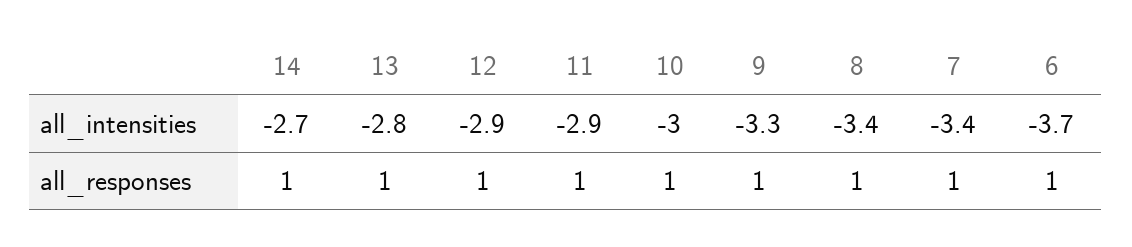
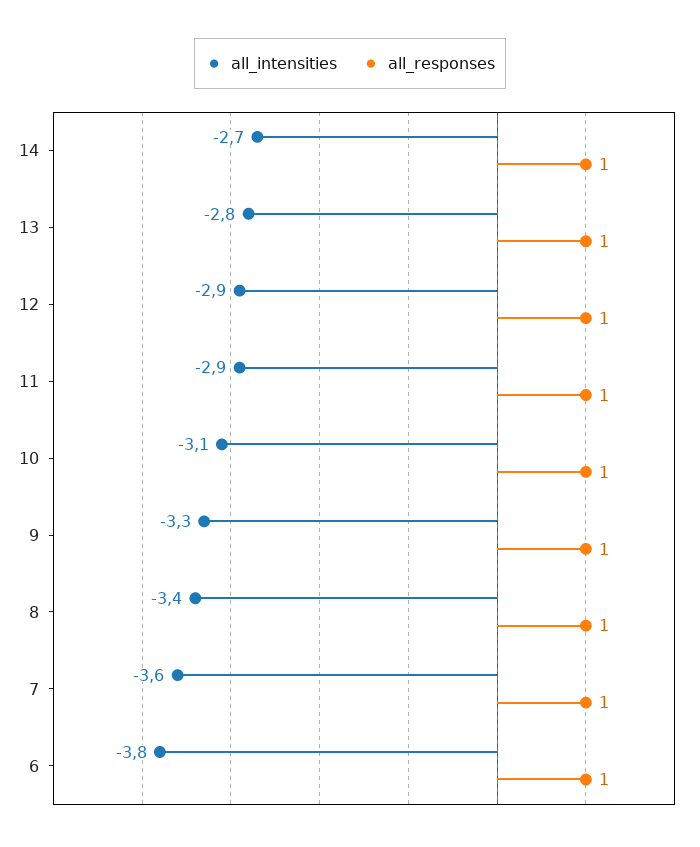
  {
    "all_intensities": {
      "14": -2.7,
      "13": -2.8,
      "12": -2.9,
      "11": -2.9,
-     "10": -3,
+     "10": -3.1,
      "9": -3.3,
      "8": -3.4,
-     "7": -3.4,
+     "7": -3.6,
-     "6": -3.7
+     "6": -3.8
    },
    "all_responses": {
      "14": 1,
      "13": 1,
      "12": 1,
      "11": 1,
      "10": 1,
      "9": 1,
      "8": 1,
      "7": 1,
      "6": 1
    }
  }

